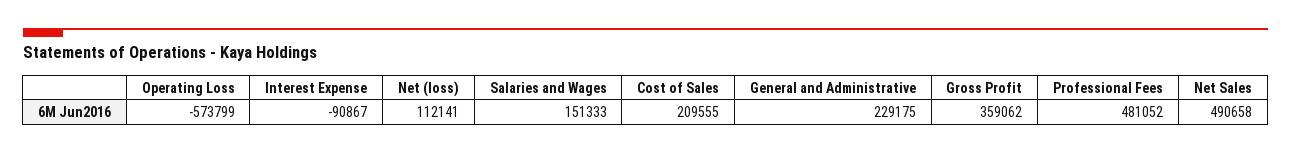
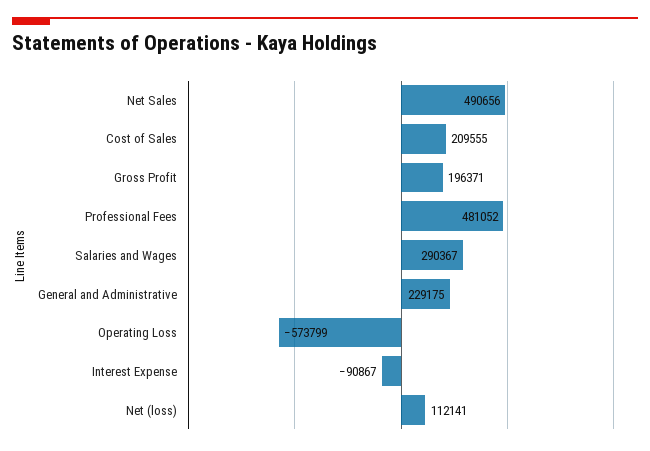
  {
    "Operating Loss": -573799,
    "Interest Expense": -90867,
    "Net (loss)": 112141,
-   "Salaries and Wages": 151333,
+   "Salaries and Wages": 290367,
    "Cost of Sales": 209555,
    "General and Administrative": 229175,
-   "Gross Profit": 359062,
+   "Gross Profit": 196371,
    "Professional Fees": 481052,
-   "Net Sales": 490658
+   "Net Sales": 490656
  }

